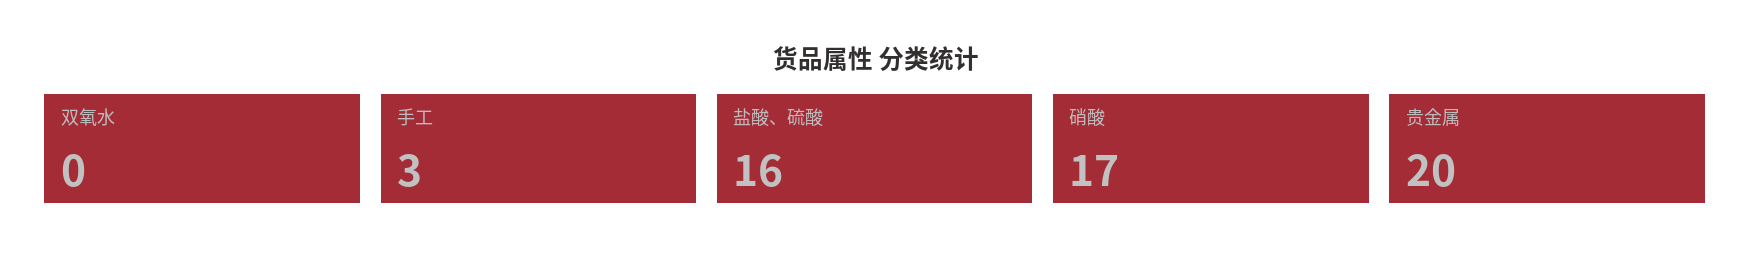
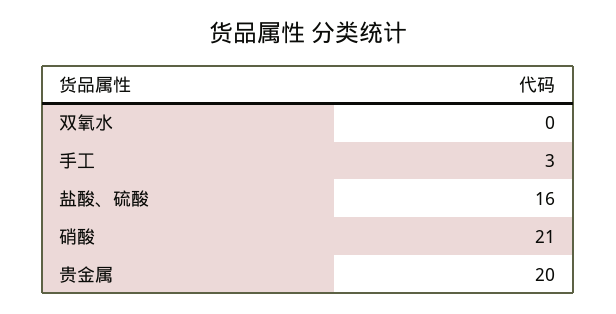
  {
    "双氧水": 0,
    "手工": 3,
    "盐酸、硫酸": 16,
-   "硝酸": 17,
+   "硝酸": 21,
    "贵金属": 20
  }

